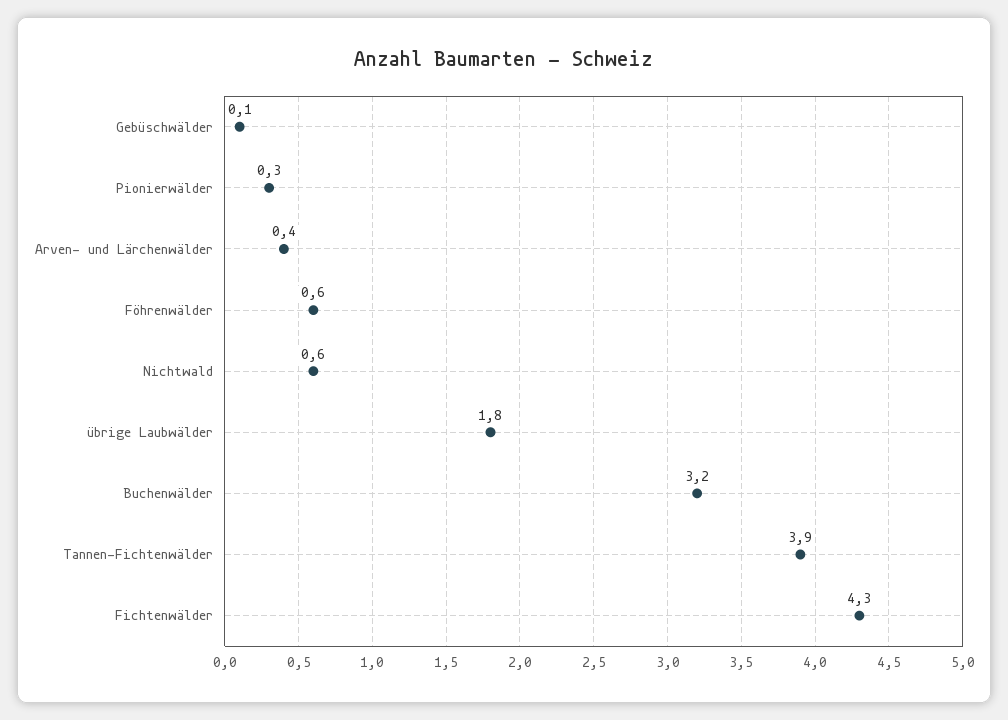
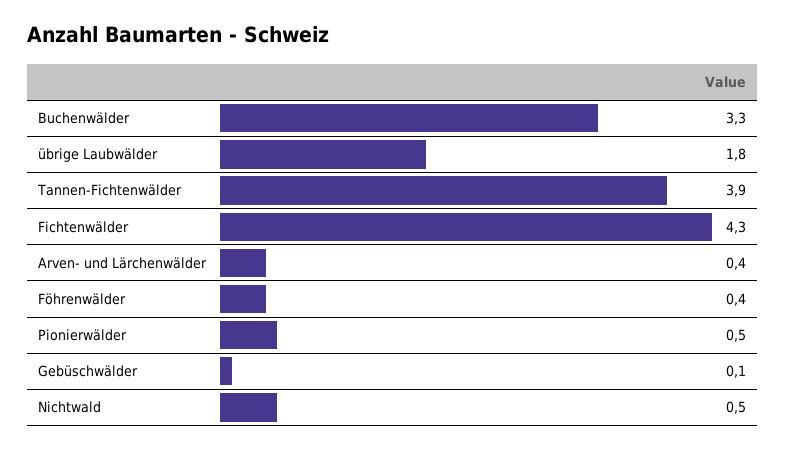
  {
    "Gebüschwälder": 0.1,
-   "Pionierwälder": 0.3,
+   "Pionierwälder": 0.5,
    "Arven- und Lärchenwälder": 0.4,
-   "Föhrenwälder": 0.6,
+   "Föhrenwälder": 0.4,
-   "Nichtwald": 0.6,
+   "Nichtwald": 0.5,
    "übrige Laubwälder": 1.8,
-   "Buchenwälder": 3.2,
+   "Buchenwälder": 3.3,
    "Tannen-Fichtenwälder": 3.9,
    "Fichtenwälder": 4.3
  }

